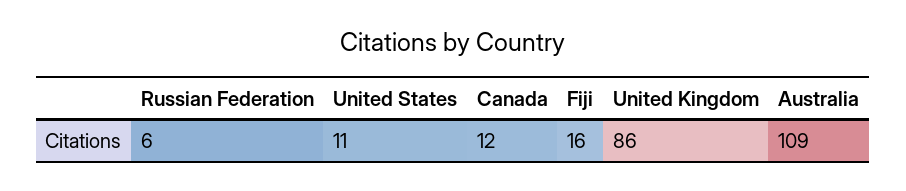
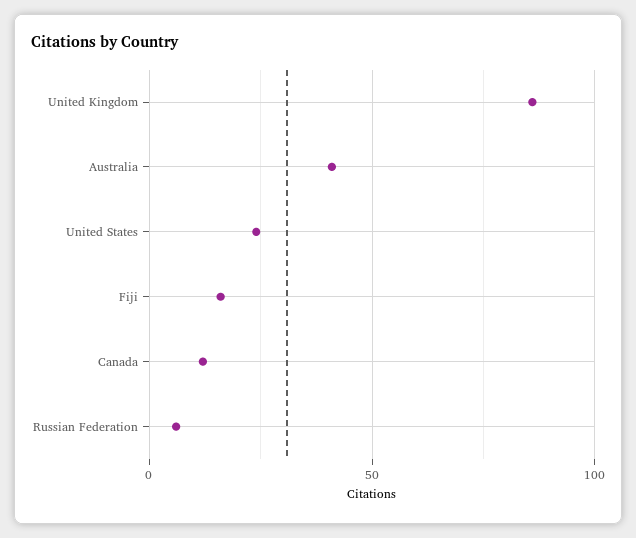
  {
    "Russian Federation": 6,
-   "United States": 11,
+   "United States": 25,
    "Canada": 12,
    "Fiji": 16,
    "United Kingdom": 86,
-   "Australia": 109
+   "Australia": 40
  }

